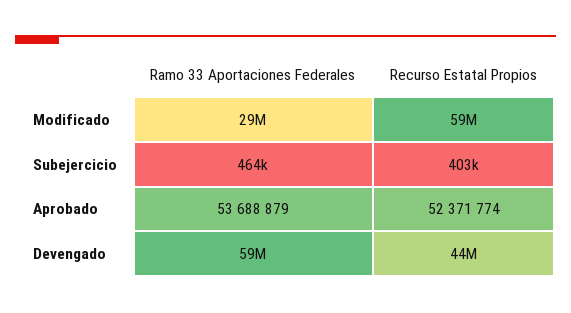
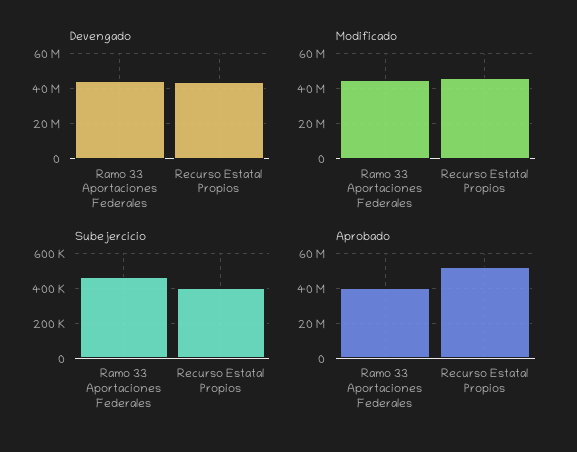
  {
    "Modificado": {
-     "Ramo 33 Aportaciones Federales": 29000000,
+     "Ramo 33 Aportaciones Federales": 45000000,
-     "Recurso Estatal Propios": 59000000
+     "Recurso Estatal Propios": 45000000
    },
    "Subejercicio": {
      "Ramo 33 Aportaciones Federales": 464000,
      "Recurso Estatal Propios": 403000
    },
    "Aprobado": {
-     "Ramo 33 Aportaciones Federales": 53688879,
+     "Ramo 33 Aportaciones Federales": 40000000,
      "Recurso Estatal Propios": 52371774
    },
    "Devengado": {
-     "Ramo 33 Aportaciones Federales": 59000000,
+     "Ramo 33 Aportaciones Federales": 45000000,
      "Recurso Estatal Propios": 44000000
    }
  }

